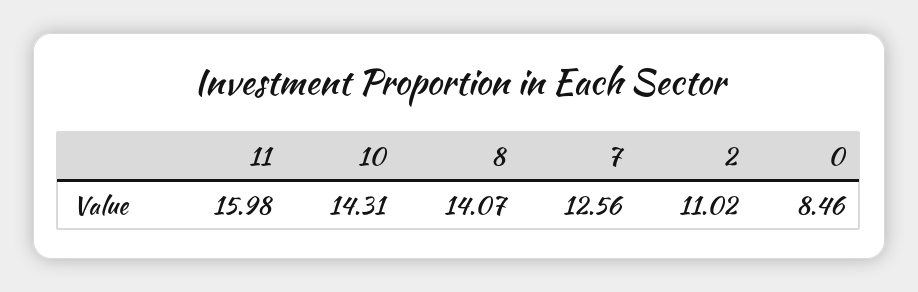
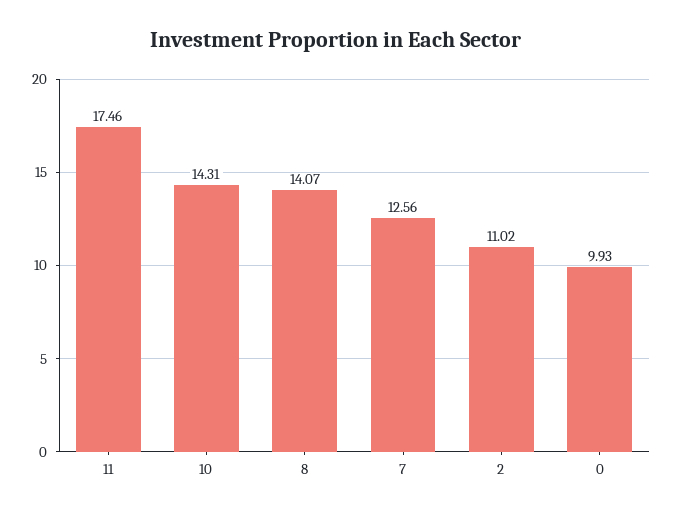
  {
-   "11": 15.98,
+   "11": 17.46,
    "10": 14.31,
    "8": 14.07,
    "7": 12.56,
    "2": 11.02,
-   "0": 8.46
+   "0": 9.93
  }

